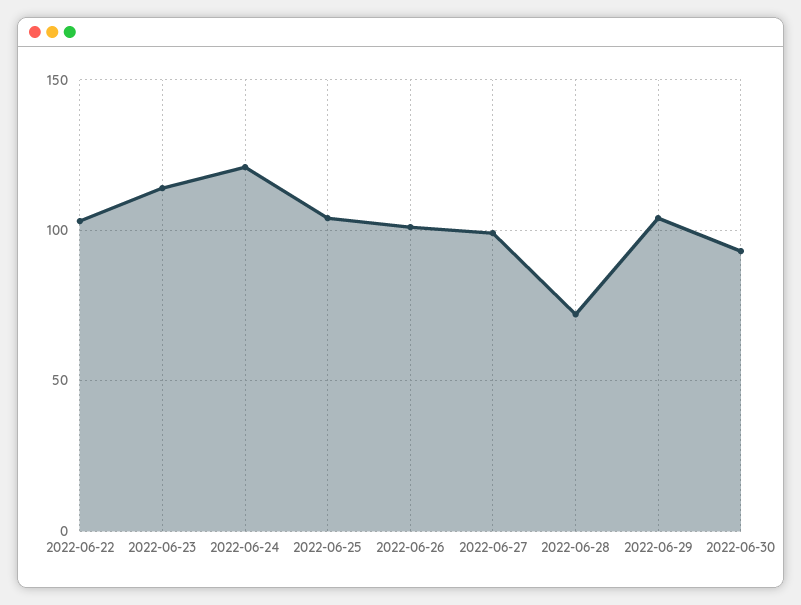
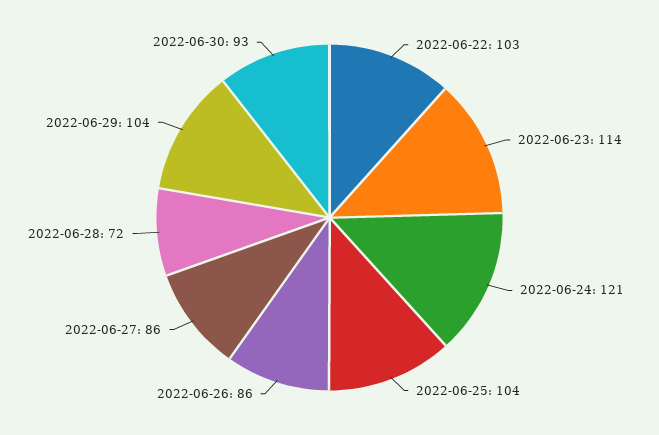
  {
    "2022-06-22": 103,
    "2022-06-23": 114,
    "2022-06-24": 121,
    "2022-06-25": 104,
-   "2022-06-26": 100,
+   "2022-06-26": 86,
-   "2022-06-27": 100,
+   "2022-06-27": 86,
    "2022-06-28": 72,
    "2022-06-29": 104,
    "2022-06-30": 93
  }

